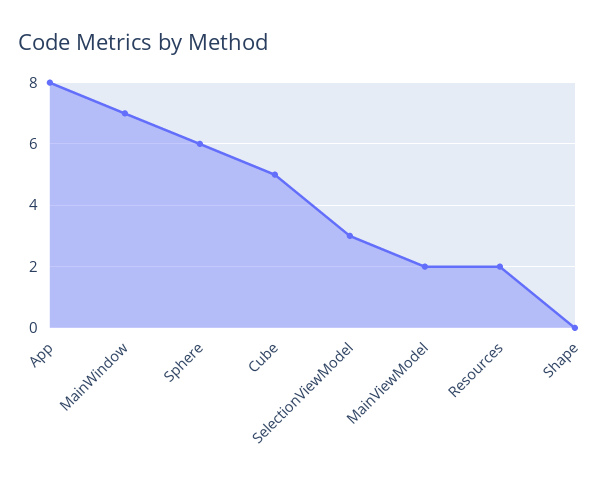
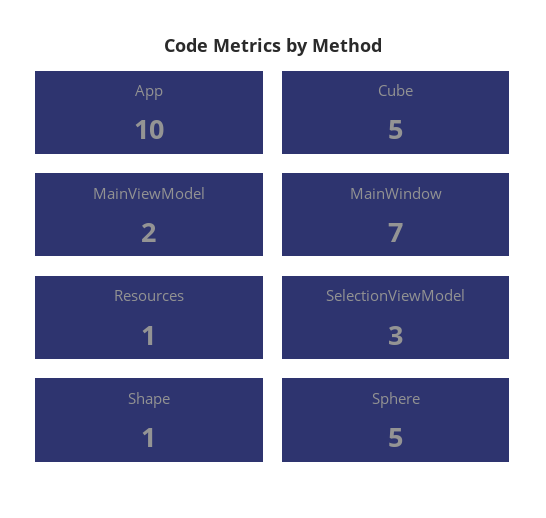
  {
-   "App": 8,
+   "App": 10,
    "MainWindow": 7,
-   "Sphere": 6,
+   "Sphere": 5,
    "Cube": 5,
    "SelectionViewModel": 3,
    "MainViewModel": 2,
-   "Resources": 2,
+   "Resources": 1,
-   "Shape": 0
+   "Shape": 1
  }

